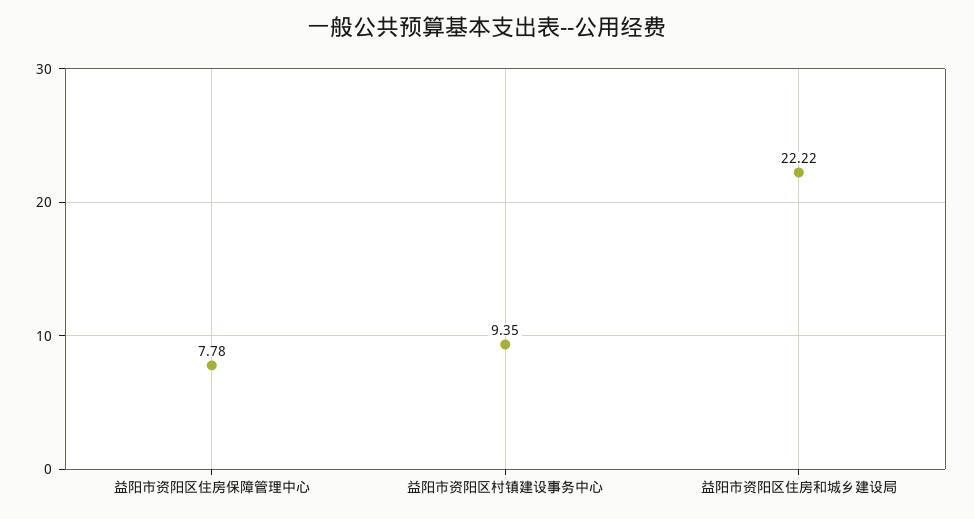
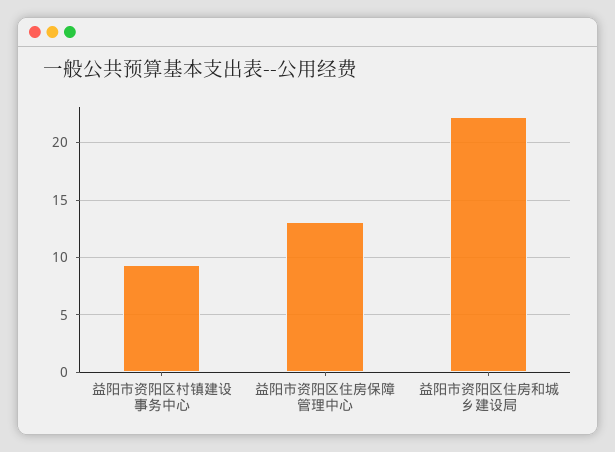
  {
-   "益阳市资阳区住房保障管理中心": 7.78,
+   "益阳市资阳区住房保障管理中心": 13,
    "益阳市资阳区村镇建设事务中心": 9.35,
    "益阳市资阳区住房和城乡建设局": 22.22
  }

